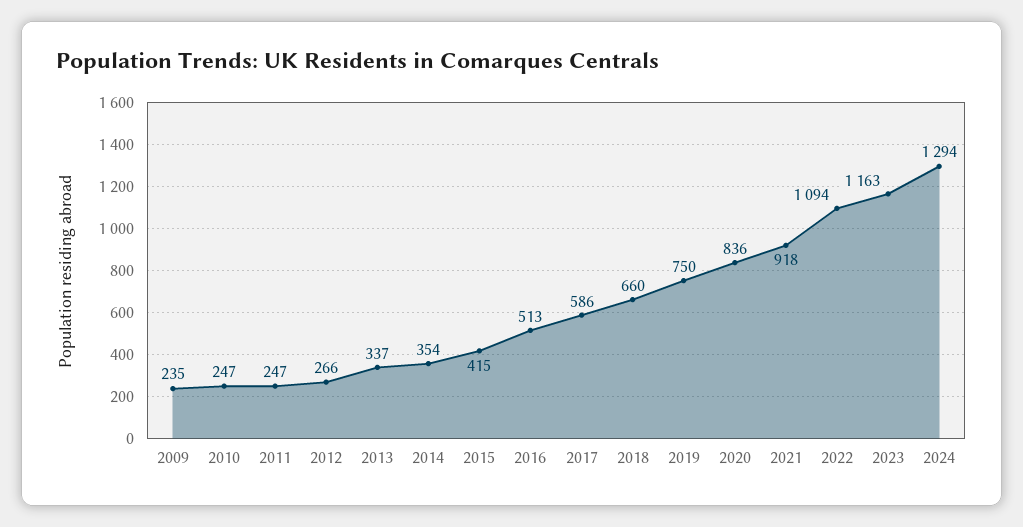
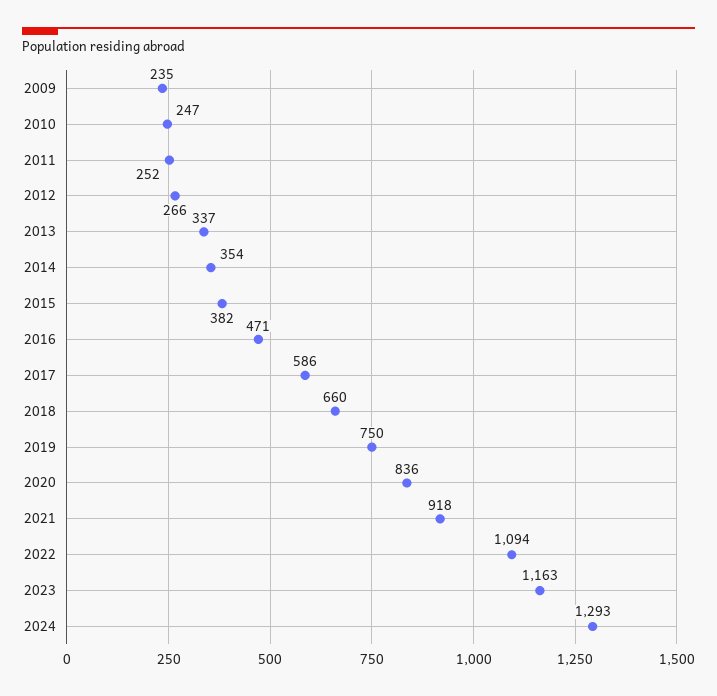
  {
    "2009": 235,
    "2010": 247,
-   "2011": 247,
+   "2011": 252,
    "2012": 266,
    "2013": 337,
    "2014": 354,
-   "2015": 415,
+   "2015": 382,
-   "2016": 513,
+   "2016": 471,
    "2017": 586,
    "2018": 660,
    "2019": 750,
    "2020": 836,
    "2021": 918,
    "2022": 1094,
    "2023": 1163,
-   "2024": 1294
+   "2024": 1293
  }

